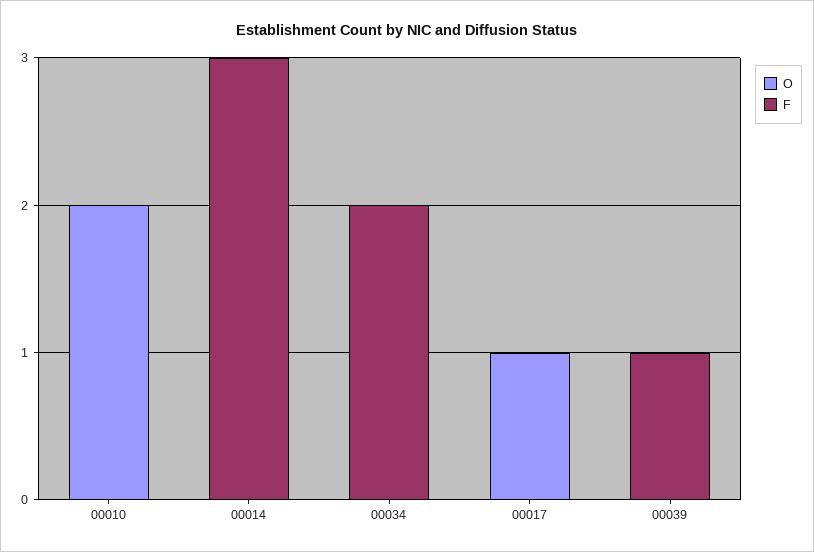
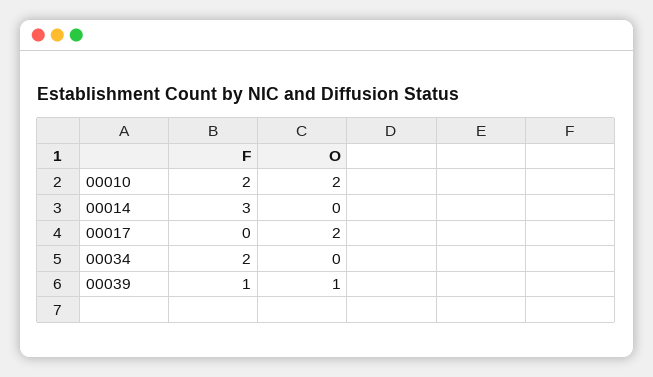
  {
    "O": {
      "00010": 2,
      "00014": 0,
      "00034": 0,
-     "00017": 1,
+     "00017": 2,
-     "00039": 0
+     "00039": 1
    },
    "F": {
-     "00010": 0,
+     "00010": 2,
      "00014": 3,
      "00034": 2,
      "00017": 0,
      "00039": 1
    }
  }

